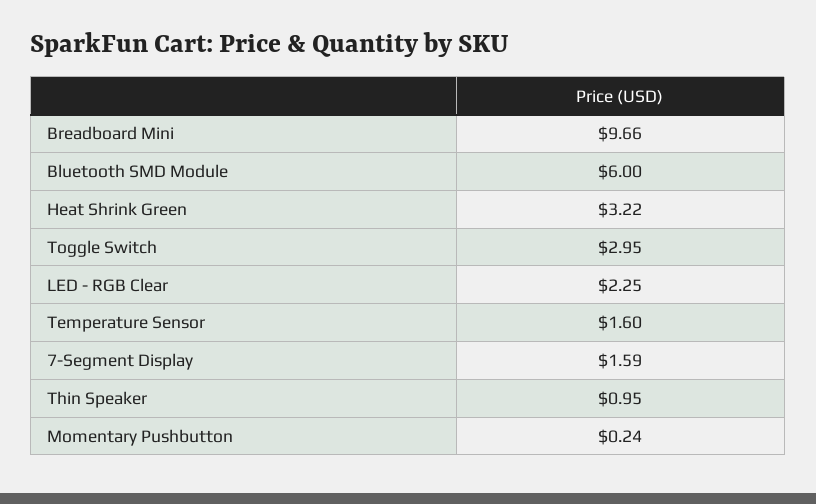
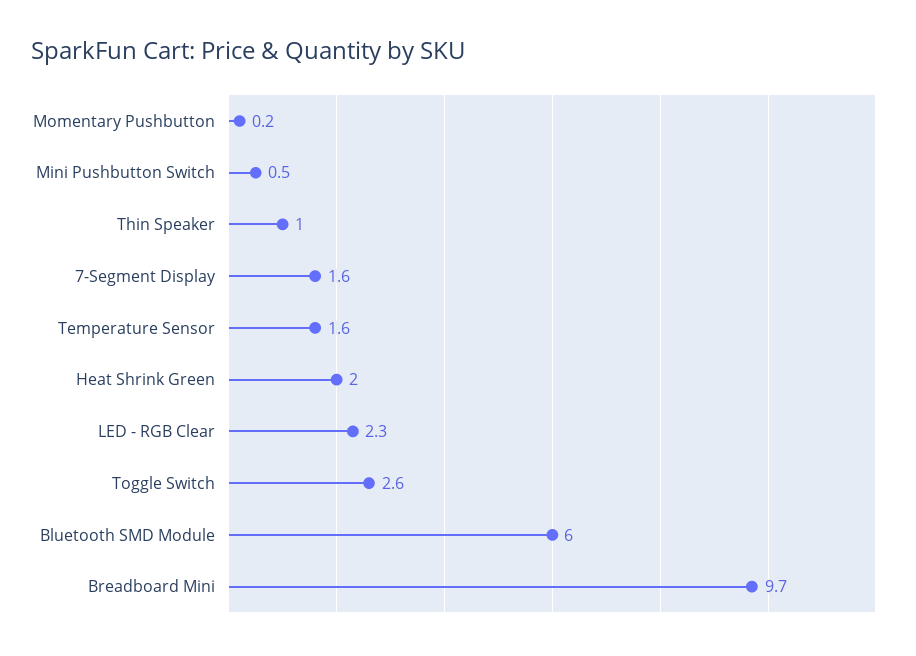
  {
    "Breadboard Mini": 9.66,
    "Bluetooth SMD Module": 6,
-   "Heat Shrink Green": 3.22,
+   "Heat Shrink Green": 2,
-   "Toggle Switch": 2.95,
+   "Toggle Switch": 2.6,
    "LED - RGB Clear": 2.25,
    "Temperature Sensor": 1.6,
    "7-Segment Display": 1.59,
    "Thin Speaker": 0.95,
-   "Momentary Pushbutton": 0.24
+   "Momentary Pushbutton": 0.24,
+   "Mini Pushbutton Switch": 0.5
  }

